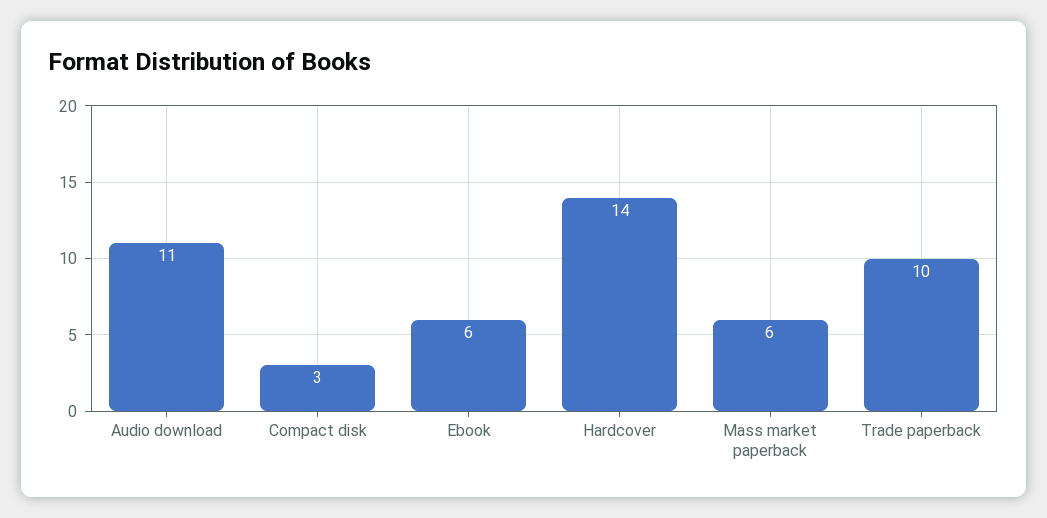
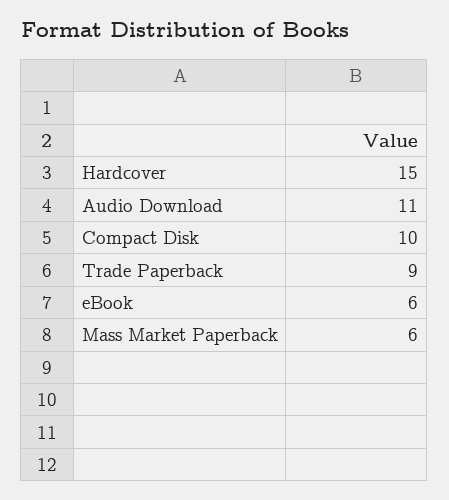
  {
    "Audio download": 11,
-   "Compact disk": 3,
+   "Compact disk": 10,
    "Ebook": 6,
-   "Hardcover": 14,
+   "Hardcover": 15,
    "Mass market paperback": 6,
-   "Trade paperback": 10
+   "Trade paperback": 9
  }

